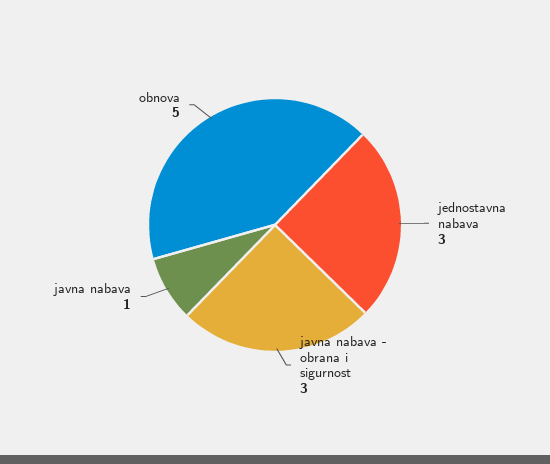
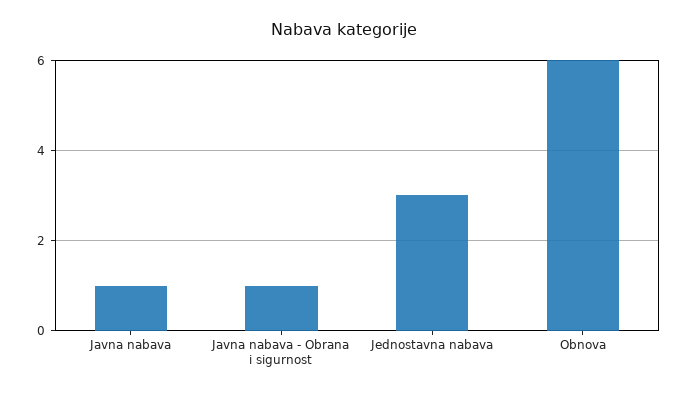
  {
    "jednostavna nabava": 3,
-   "javna nabava - obrana i sigurnost": 3,
+   "javna nabava - obrana i sigurnost": 1,
    "javna nabava": 1,
-   "obnova": 5
+   "obnova": 6
  }

